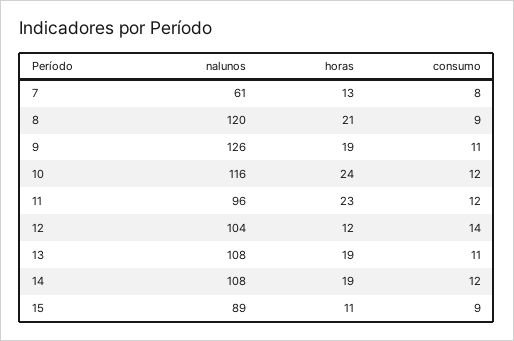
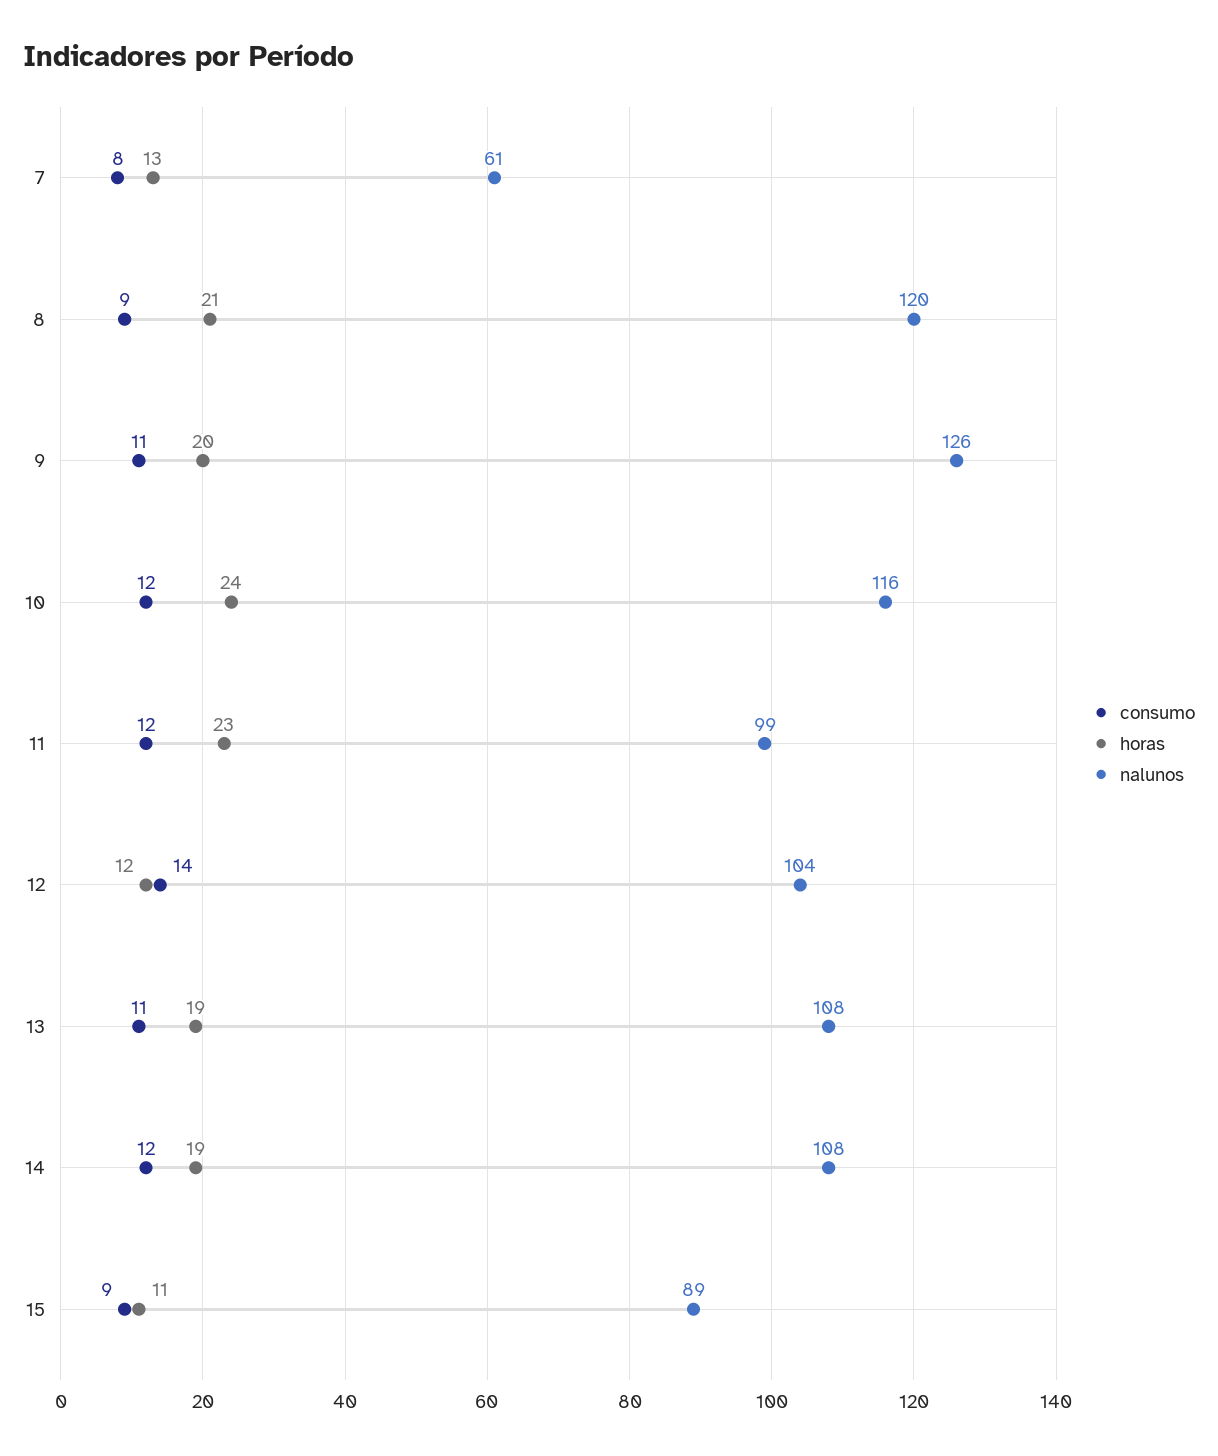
  {
    "nalunos": {
      "7": 61,
      "8": 120,
      "9": 126,
      "10": 116,
-     "11": 96,
+     "11": 99,
      "12": 104,
      "13": 108,
      "14": 108,
      "15": 89
    },
    "horas": {
      "7": 13,
      "8": 21,
-     "9": 19,
+     "9": 20,
      "10": 24,
      "11": 23,
      "12": 12,
      "13": 19,
      "14": 19,
      "15": 11
    },
    "consumo": {
      "7": 8,
      "8": 9,
      "9": 11,
      "10": 12,
      "11": 12,
      "12": 14,
      "13": 11,
      "14": 12,
      "15": 9
    }
  }

